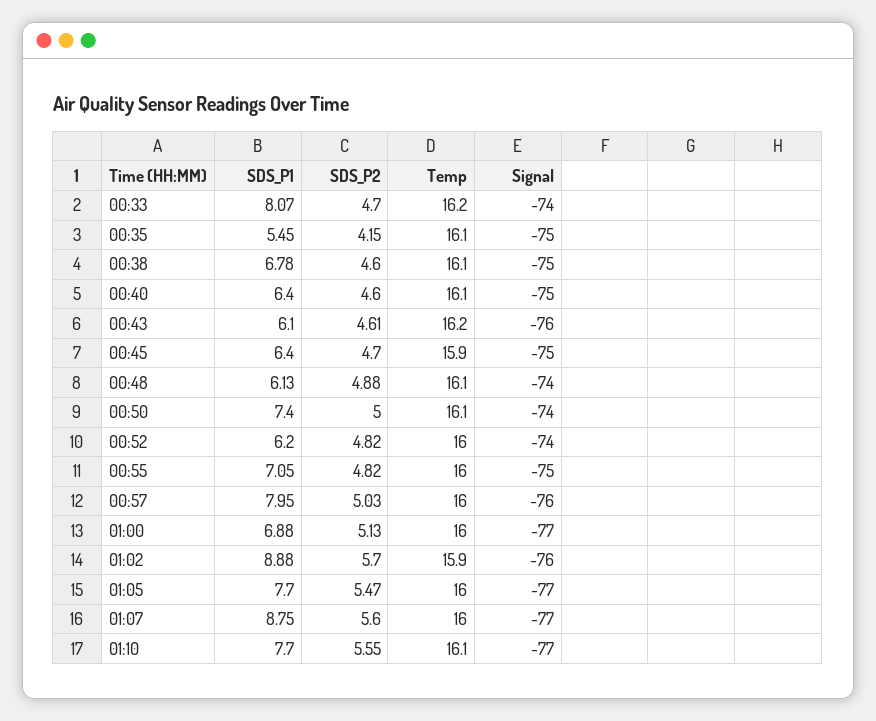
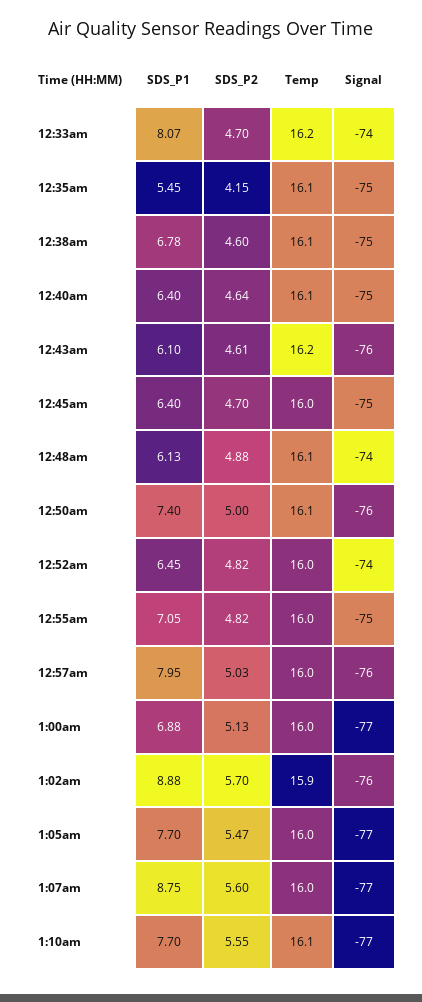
  {
    "SDS_P1": {
      "00:33": 8.07,
      "00:35": 5.45,
      "00:38": 6.78,
      "00:40": 6.4,
      "00:43": 6.1,
      "00:45": 6.4,
      "00:48": 6.13,
      "00:50": 7.4,
-     "00:52": 6.2,
+     "00:52": 6.45,
      "00:55": 7.05,
      "00:57": 7.95,
      "01:00": 6.88,
      "01:02": 8.88,
      "01:05": 7.7,
      "01:07": 8.75,
      "01:10": 7.7
    },
    "SDS_P2": {
      "00:33": 4.7,
      "00:35": 4.15,
      "00:38": 4.6,
-     "00:40": 4.6,
+     "00:40": 4.64,
      "00:43": 4.61,
      "00:45": 4.7,
      "00:48": 4.88,
      "00:50": 5,
      "00:52": 4.82,
      "00:55": 4.82,
      "00:57": 5.03,
      "01:00": 5.13,
      "01:02": 5.7,
      "01:05": 5.47,
      "01:07": 5.6,
      "01:10": 5.55
    },
    "Temp": {
      "00:33": 16.2,
      "00:35": 16.1,
      "00:38": 16.1,
      "00:40": 16.1,
      "00:43": 16.2,
-     "00:45": 15.9,
+     "00:45": 16,
      "00:48": 16.1,
      "00:50": 16.1,
      "00:52": 16,
      "00:55": 16,
      "00:57": 16,
      "01:00": 16,
      "01:02": 15.9,
      "01:05": 16,
      "01:07": 16,
      "01:10": 16.1
    },
    "Signal": {
      "00:33": -74,
      "00:35": -75,
      "00:38": -75,
      "00:40": -75,
      "00:43": -76,
      "00:45": -75,
      "00:48": -74,
-     "00:50": -74,
+     "00:50": -76,
      "00:52": -74,
      "00:55": -75,
      "00:57": -76,
      "01:00": -77,
      "01:02": -76,
      "01:05": -77,
      "01:07": -77,
      "01:10": -77
    }
  }

